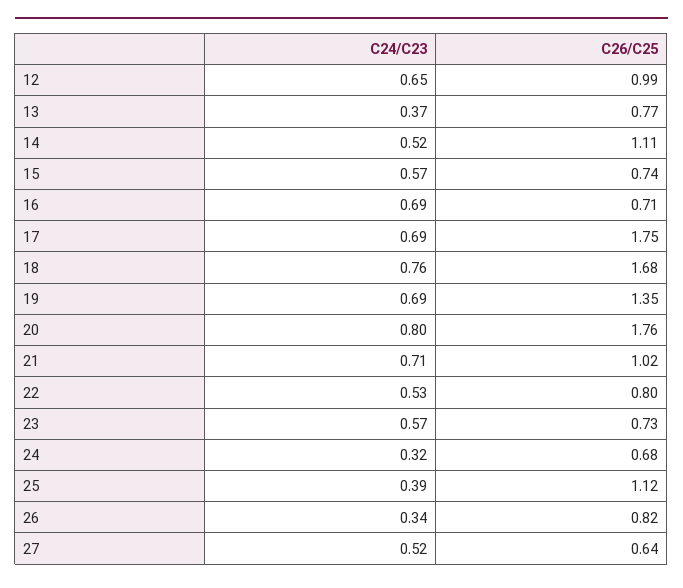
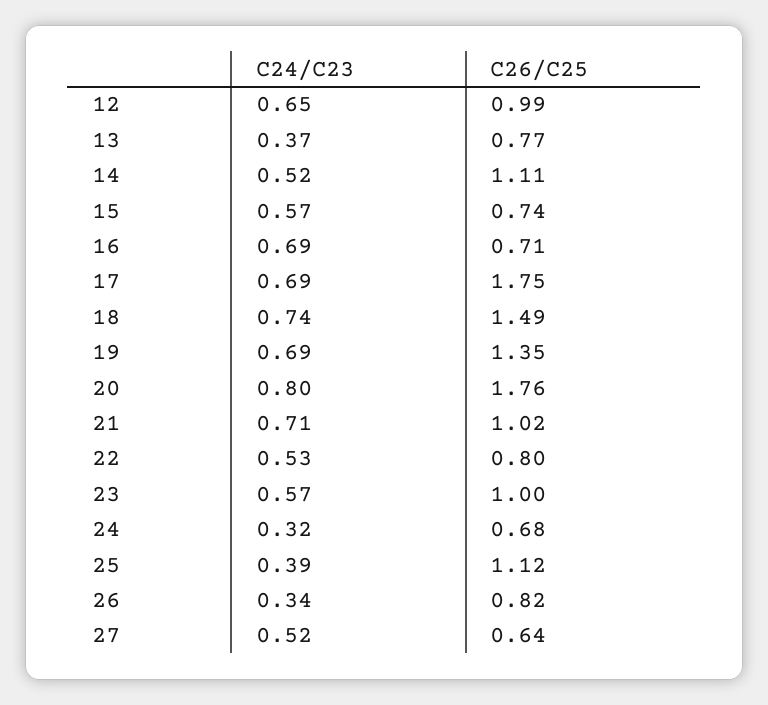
  {
    "C24/C23": {
      "12": 0.65,
      "13": 0.37,
      "14": 0.52,
      "15": 0.57,
      "16": 0.69,
      "17": 0.69,
-     "18": 0.76,
+     "18": 0.74,
      "19": 0.69,
      "20": 0.8,
      "21": 0.71,
      "22": 0.53,
      "23": 0.57,
      "24": 0.32,
      "25": 0.39,
      "26": 0.34,
      "27": 0.52
    },
    "C26/C25": {
      "12": 0.99,
      "13": 0.77,
      "14": 1.11,
      "15": 0.74,
      "16": 0.71,
      "17": 1.75,
-     "18": 1.68,
+     "18": 1.49,
      "19": 1.35,
      "20": 1.76,
      "21": 1.02,
      "22": 0.8,
-     "23": 0.73,
+     "23": 1,
      "24": 0.68,
      "25": 1.12,
      "26": 0.82,
      "27": 0.64
    }
  }

